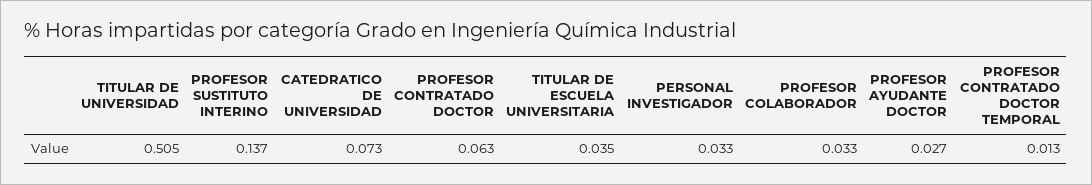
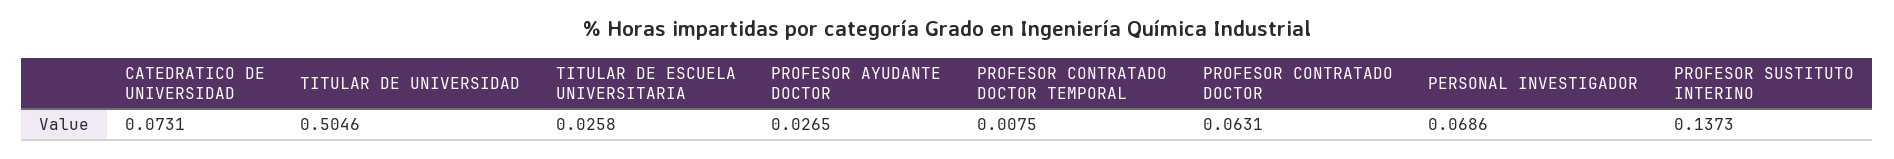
  {
    "TITULAR DE UNIVERSIDAD": 0.5046,
    "PROFESOR SUSTITUTO INTERINO": 0.1373,
    "CATEDRATICO DE UNIVERSIDAD": 0.0731,
    "PROFESOR CONTRATADO DOCTOR": 0.0631,
-   "TITULAR DE ESCUELA UNIVERSITARIA": 0.035,
+   "TITULAR DE ESCUELA UNIVERSITARIA": 0.0258,
-   "PERSONAL INVESTIGADOR": 0.033,
+   "PERSONAL INVESTIGADOR": 0.0686,
-   "PROFESOR COLABORADOR": 0.033,
    "PROFESOR AYUDANTE DOCTOR": 0.0265,
-   "PROFESOR CONTRATADO DOCTOR TEMPORAL": 0.013
+   "PROFESOR CONTRATADO DOCTOR TEMPORAL": 0.0075
  }

